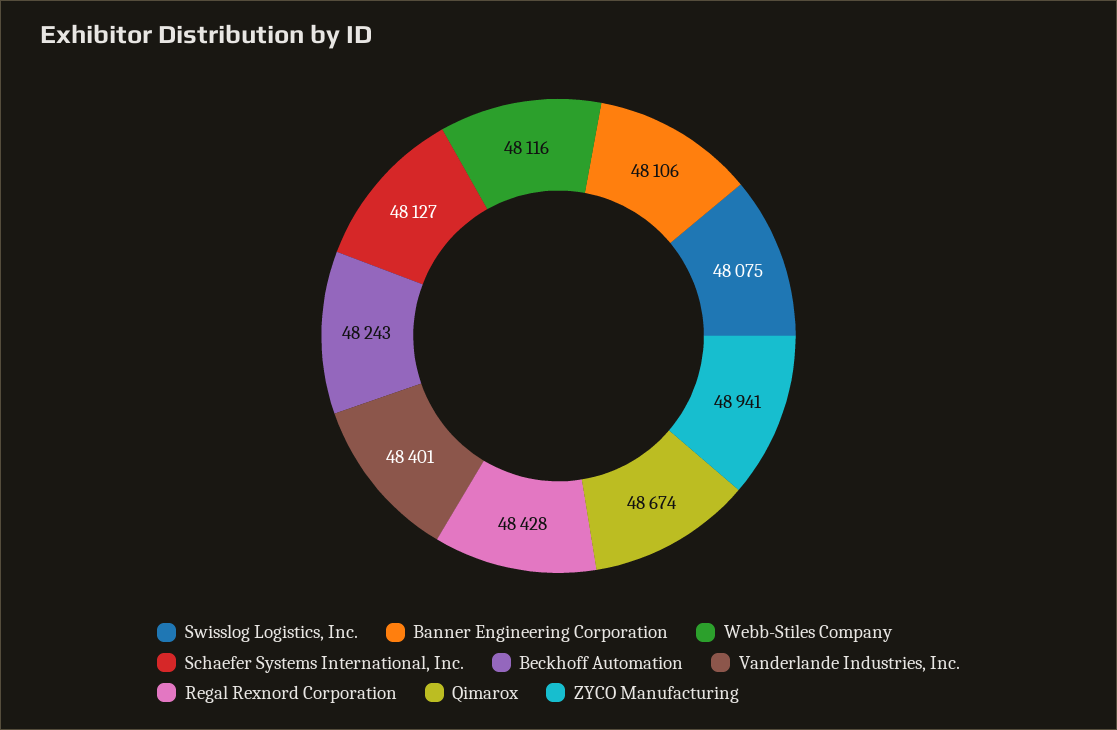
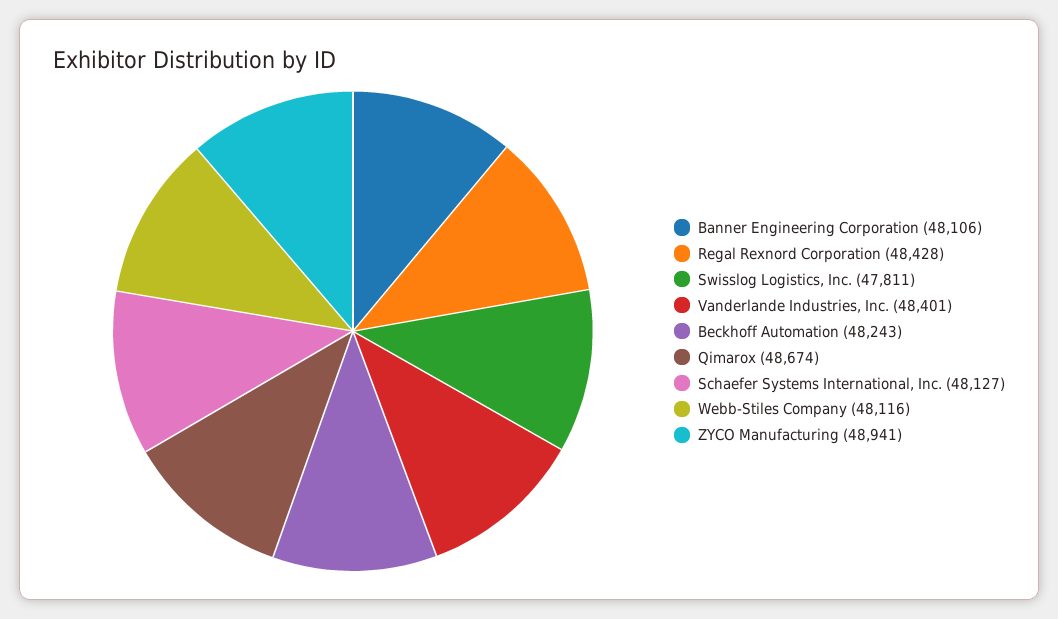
  {
-   "Swisslog Logistics, Inc.": 48075,
+   "Swisslog Logistics, Inc.": 47811,
    "Banner Engineering Corporation": 48106,
    "Webb-Stiles Company": 48116,
    "Schaefer Systems International, Inc.": 48127,
    "Beckhoff Automation": 48243,
    "Vanderlande Industries, Inc.": 48401,
    "Regal Rexnord Corporation": 48428,
    "Qimarox": 48674,
    "ZYCO Manufacturing": 48941
  }

